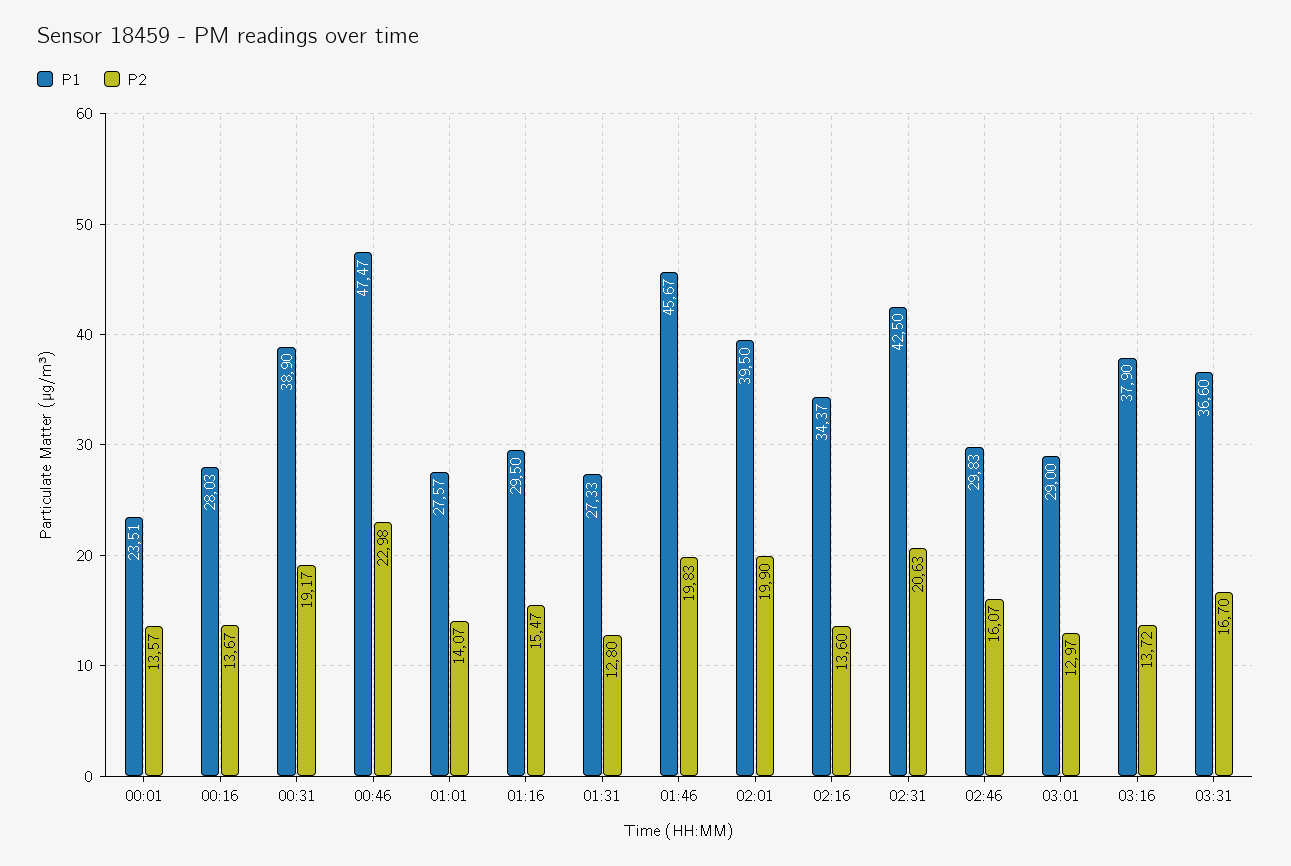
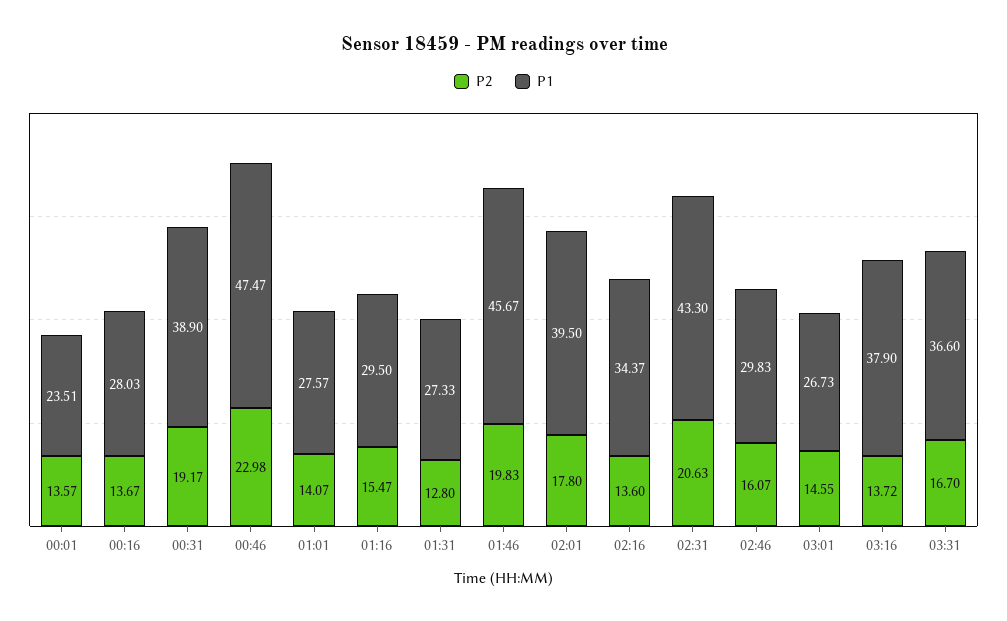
  {
    "P1": {
      "00:01": 23.51,
      "00:16": 28.03,
      "00:31": 38.9,
      "00:46": 47.47,
      "01:01": 27.57,
      "01:16": 29.5,
      "01:31": 27.33,
      "01:46": 45.67,
      "02:01": 39.5,
      "02:16": 34.37,
-     "02:31": 42.5,
+     "02:31": 43.3,
      "02:46": 29.83,
-     "03:01": 29,
+     "03:01": 26.73,
      "03:16": 37.9,
      "03:31": 36.6
    },
    "P2": {
      "00:01": 13.57,
      "00:16": 13.67,
      "00:31": 19.17,
      "00:46": 22.98,
      "01:01": 14.07,
      "01:16": 15.47,
      "01:31": 12.8,
      "01:46": 19.83,
-     "02:01": 19.9,
+     "02:01": 17.8,
      "02:16": 13.6,
      "02:31": 20.63,
      "02:46": 16.07,
-     "03:01": 12.97,
+     "03:01": 14.55,
      "03:16": 13.72,
      "03:31": 16.7
    }
  }

